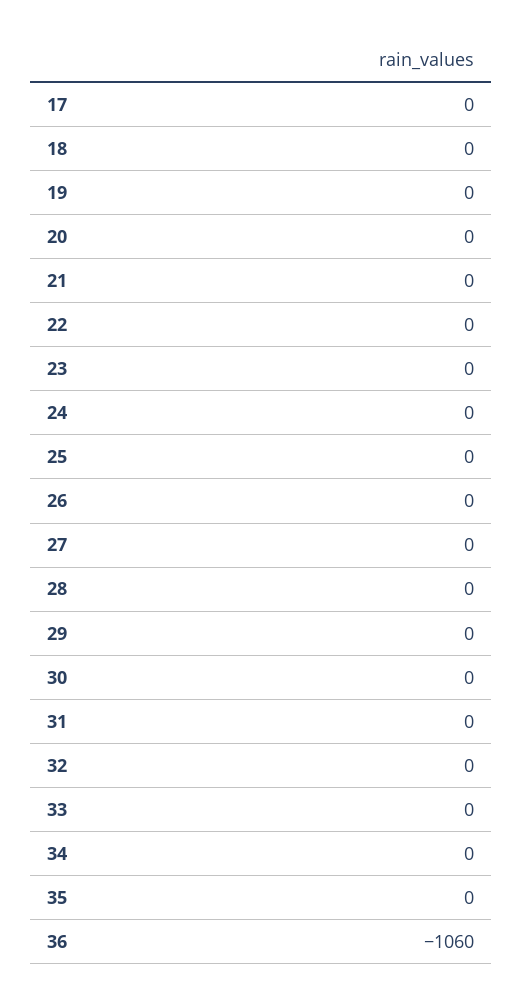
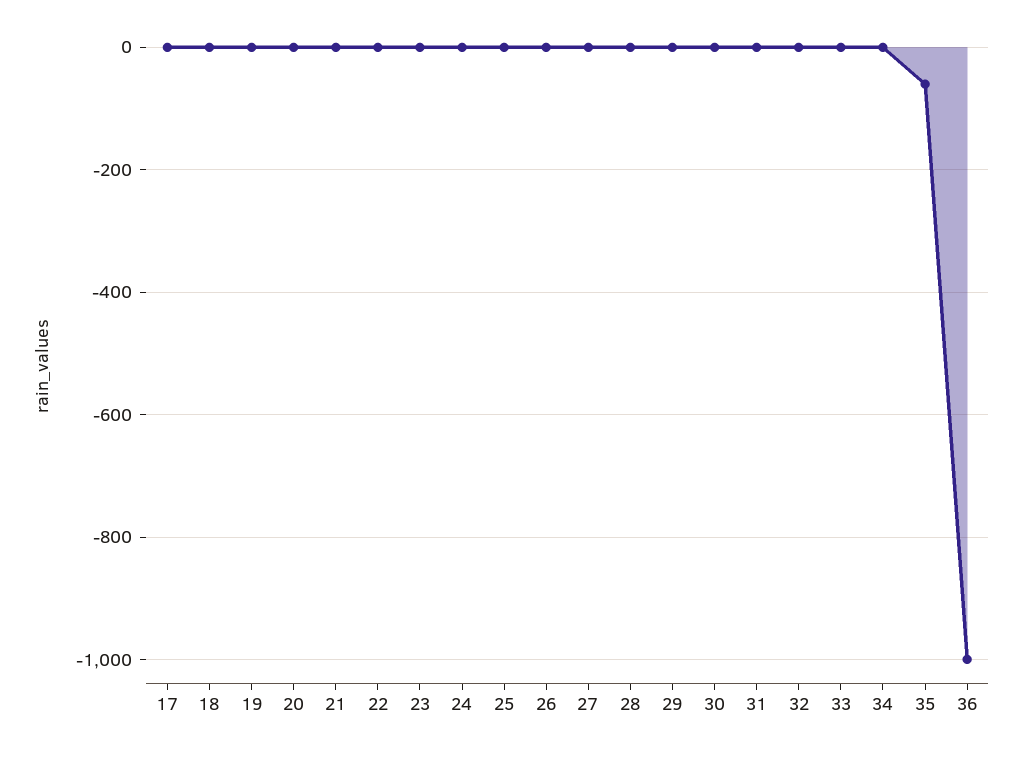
  {
    "17": 0,
    "18": 0,
    "19": 0,
    "20": 0,
    "21": 0,
    "22": 0,
    "23": 0,
    "24": 0,
    "25": 0,
    "26": 0,
    "27": 0,
    "28": 0,
    "29": 0,
    "30": 0,
    "31": 0,
    "32": 0,
    "33": 0,
    "34": 0,
-   "35": 0,
+   "35": -60,
-   "36": -1060
+   "36": -1000
  }

